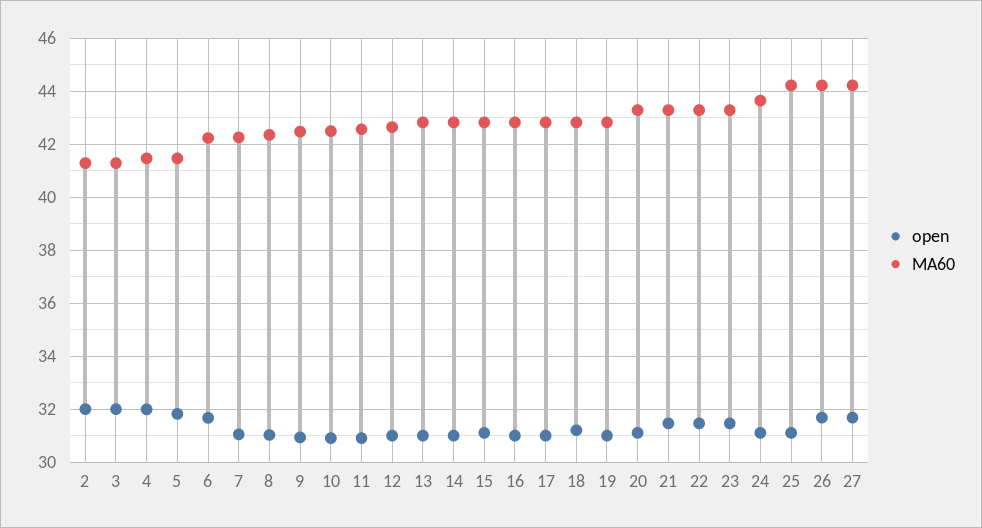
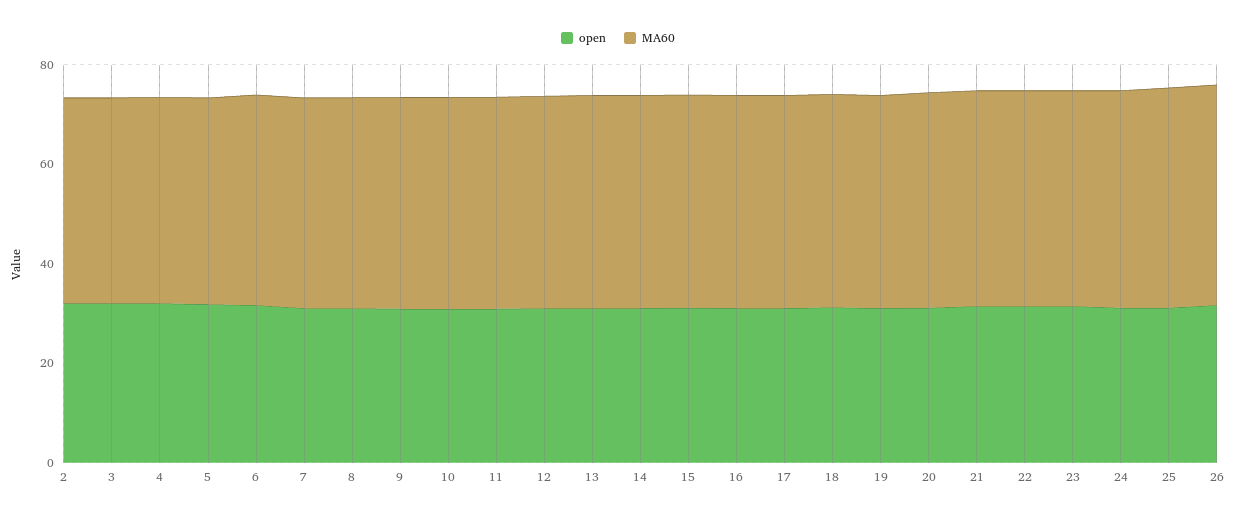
  {
    "open": {
      "2": 32,
      "3": 32,
      "4": 32,
      "5": 31.75,
      "6": 31.75,
      "7": 31,
      "8": 31,
      "9": 31,
      "10": 31,
      "11": 31,
      "12": 31,
      "13": 31,
      "14": 31,
      "15": 31,
      "16": 31,
      "17": 31,
      "18": 31.25,
      "19": 31,
      "20": 31,
      "21": 31.5,
      "22": 31.5,
      "23": 31.5,
      "24": 31,
      "25": 31,
-     "26": 31.75,
+     "26": 31.75
-     "27": 31.75
    },
    "MA60": {
      "2": 41.25,
      "3": 41.25,
      "4": 41.5,
      "5": 41.5,
      "6": 42.25,
      "7": 42.25,
      "8": 42.25,
      "9": 42.5,
      "10": 42.5,
      "11": 42.5,
      "12": 42.75,
      "13": 42.75,
      "14": 42.75,
      "15": 42.75,
      "16": 42.75,
      "17": 42.75,
      "18": 42.75,
      "19": 42.75,
      "20": 43.25,
      "21": 43.25,
      "22": 43.25,
      "23": 43.25,
      "24": 43.75,
      "25": 44.25,
-     "26": 44.25,
+     "26": 44.25
-     "27": 44.25
    }
  }

